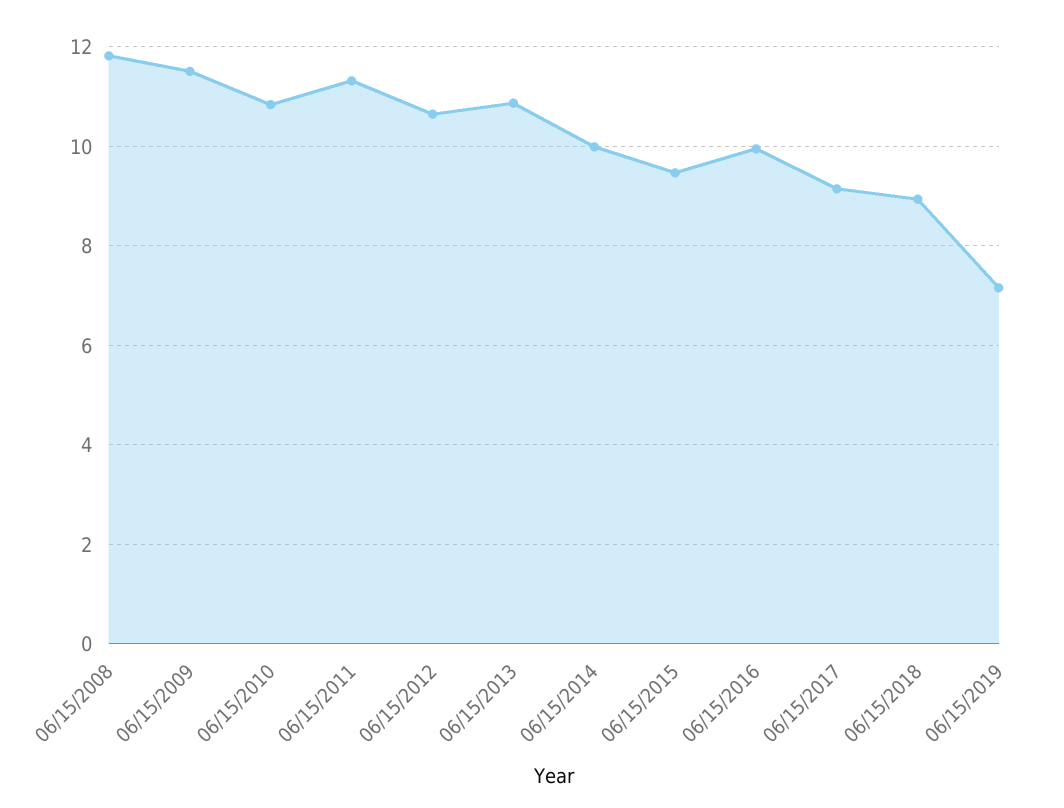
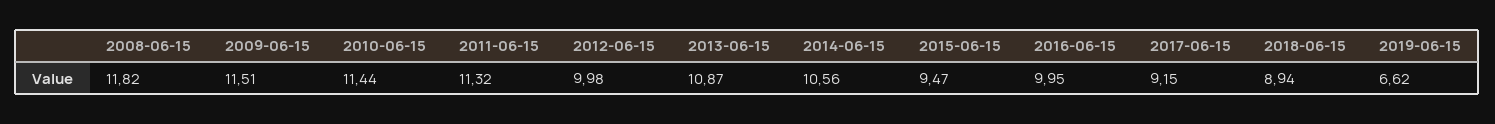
  {
    "06/15/2008": 11.82,
    "06/15/2009": 11.51,
-   "06/15/2010": 10.8,
+   "06/15/2010": 11.44,
    "06/15/2011": 11.32,
-   "06/15/2012": 10.6,
+   "06/15/2012": 9.98,
    "06/15/2013": 10.87,
-   "06/15/2014": 10,
+   "06/15/2014": 10.56,
    "06/15/2015": 9.47,
    "06/15/2016": 9.95,
    "06/15/2017": 9.15,
    "06/15/2018": 8.94,
-   "06/15/2019": 7.2
+   "06/15/2019": 6.62
  }

